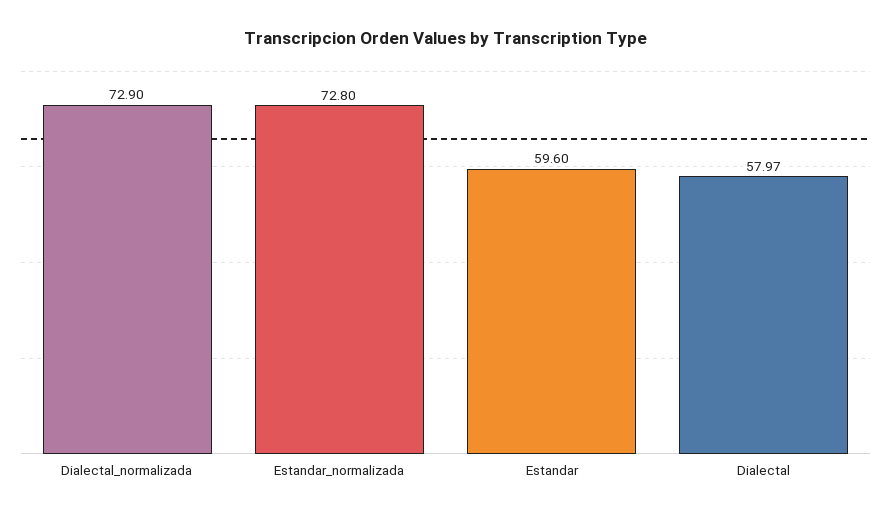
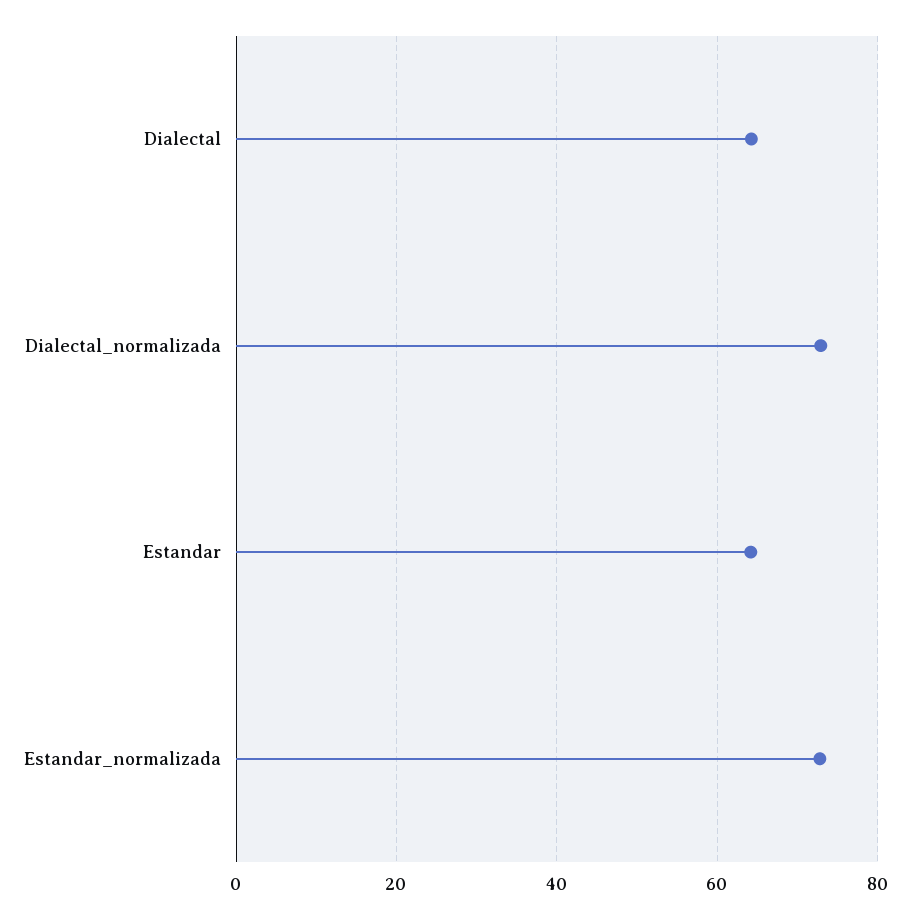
  {
    "Dialectal_normalizada": 72.9,
    "Estandar_normalizada": 72.8,
-   "Estandar": 59.6,
+   "Estandar": 64,
-   "Dialectal": 57.97
+   "Dialectal": 64
  }

